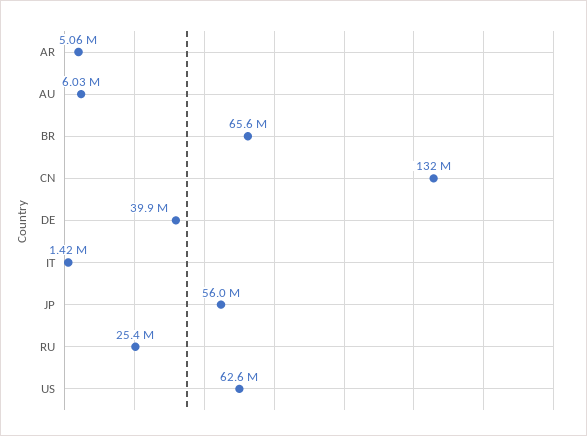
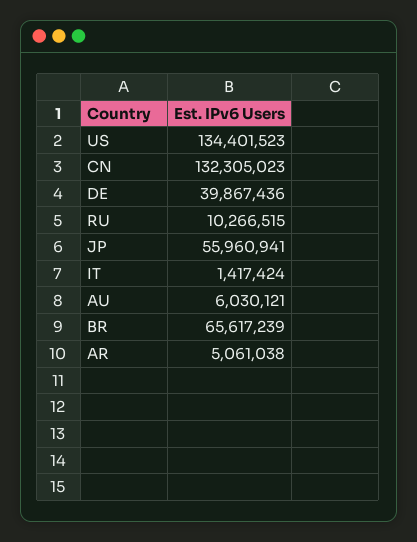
  {
    "AR": 5061038,
    "AU": 6030121,
    "BR": 65617239,
    "CN": 132305023,
    "DE": 39867436,
    "IT": 1417424,
    "JP": 55960941,
-   "RU": 25400000,
+   "RU": 10266515,
-   "US": 62600000
+   "US": 134401523
  }

